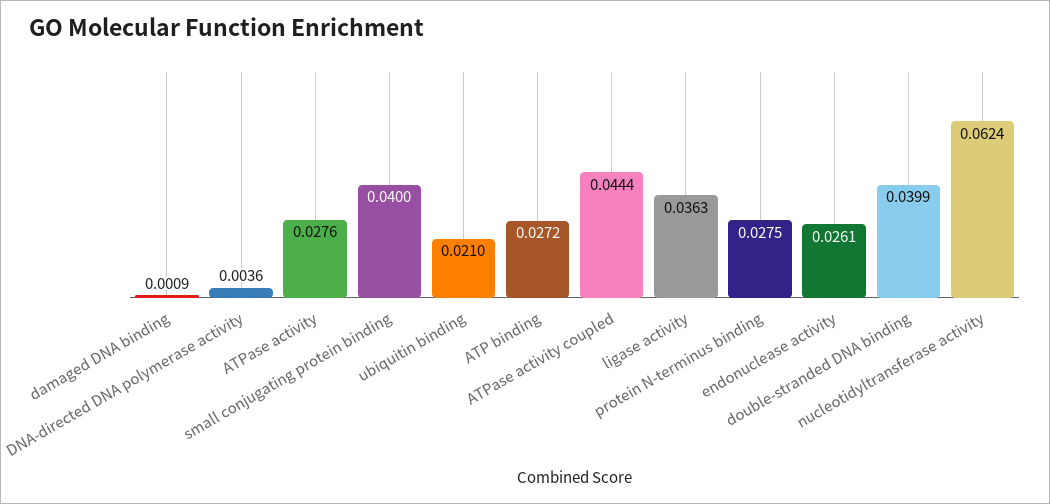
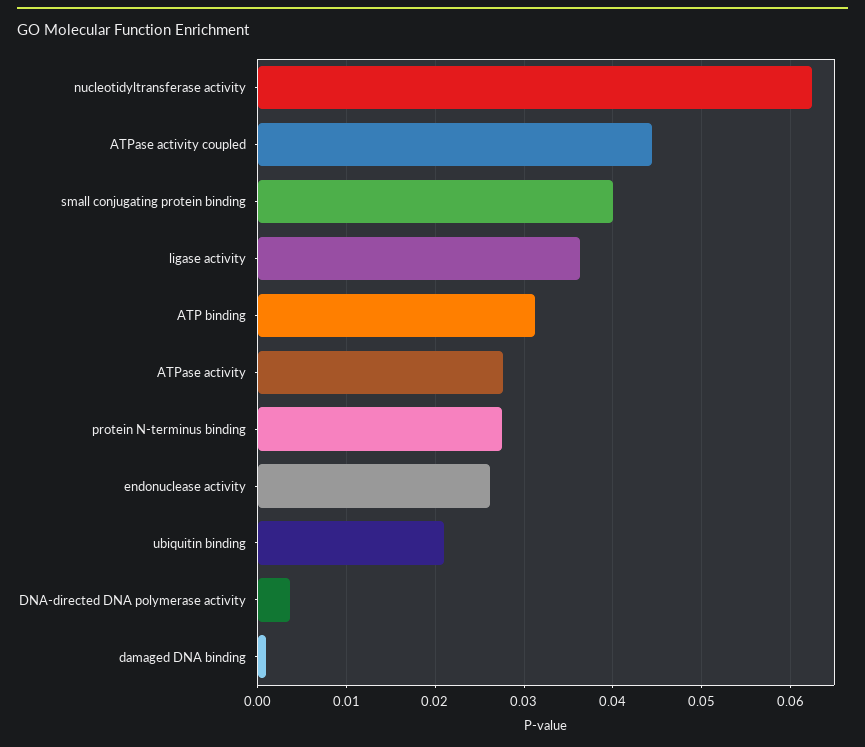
  {
    "damaged DNA binding": 0.0009,
    "DNA-directed DNA polymerase activity": 0.0036,
    "ATPase activity": 0.0276,
    "small conjugating protein binding": 0.04,
    "ubiquitin binding": 0.021,
-   "ATP binding": 0.0272,
+   "ATP binding": 0.031,
    "ATPase activity coupled": 0.0444,
    "ligase activity": 0.0363,
    "protein N-terminus binding": 0.0275,
    "endonuclease activity": 0.0261,
-   "double-stranded DNA binding": 0.0399,
    "nucleotidyltransferase activity": 0.0624
  }

